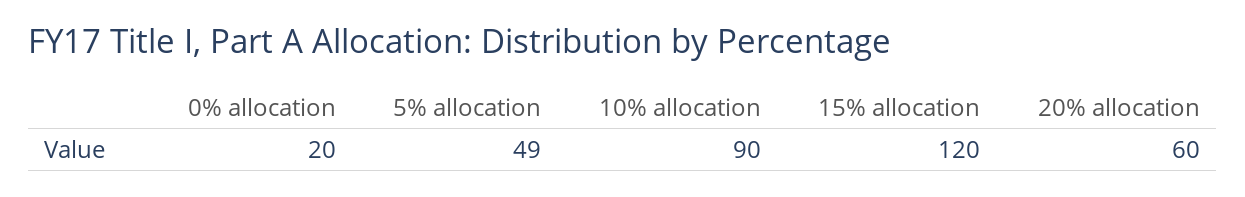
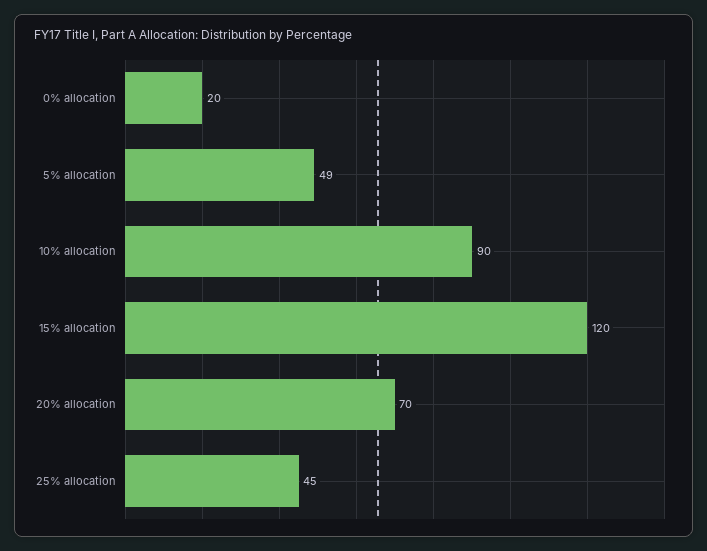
  {
    "0% allocation": 20,
    "5% allocation": 49,
    "10% allocation": 90,
    "15% allocation": 120,
-   "20% allocation": 60
+   "20% allocation": 70,
+   "25% allocation": 45
  }

